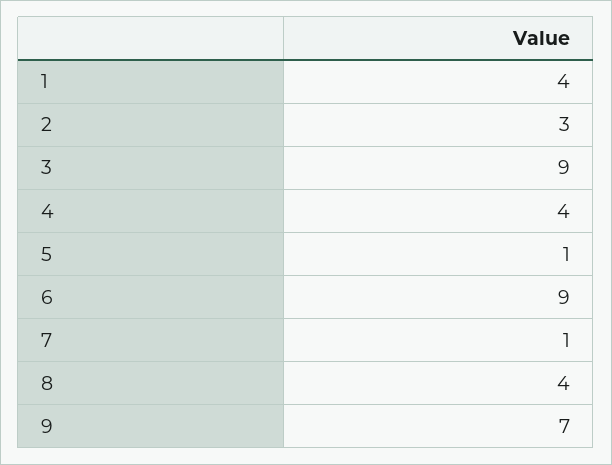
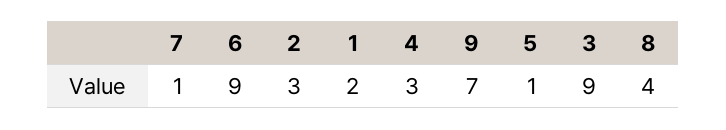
  {
-   "1": 4,
+   "1": 2,
    "2": 3,
    "3": 9,
-   "4": 4,
+   "4": 3,
    "5": 1,
    "6": 9,
    "7": 1,
    "8": 4,
    "9": 7
  }

